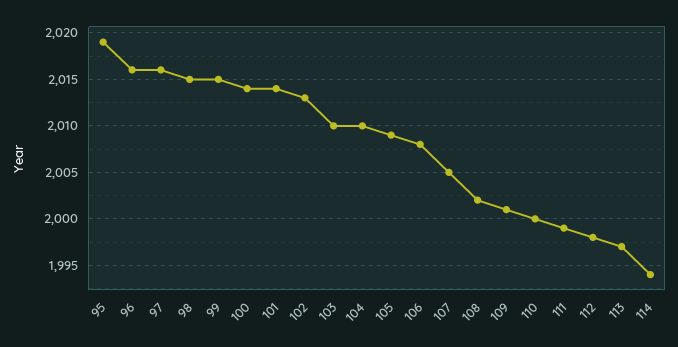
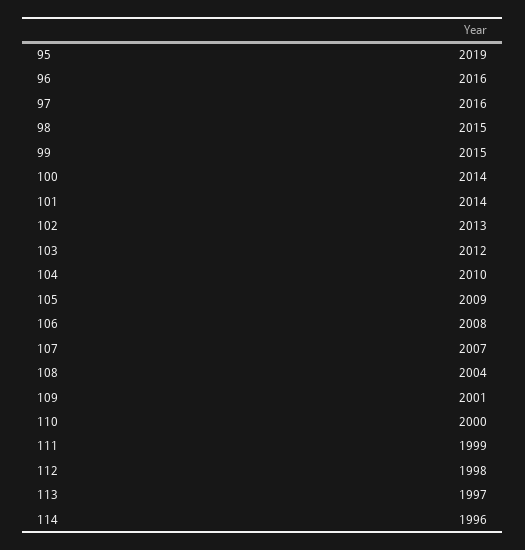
  {
    "95": 2019,
    "96": 2016,
    "97": 2016,
    "98": 2015,
    "99": 2015,
    "100": 2014,
    "101": 2014,
    "102": 2013,
-   "103": 2010,
+   "103": 2012,
    "104": 2010,
    "105": 2009,
    "106": 2008,
-   "107": 2005,
+   "107": 2007,
-   "108": 2002,
+   "108": 2004,
    "109": 2001,
    "110": 2000,
    "111": 1999,
    "112": 1998,
    "113": 1997,
-   "114": 1994
+   "114": 1996
  }

